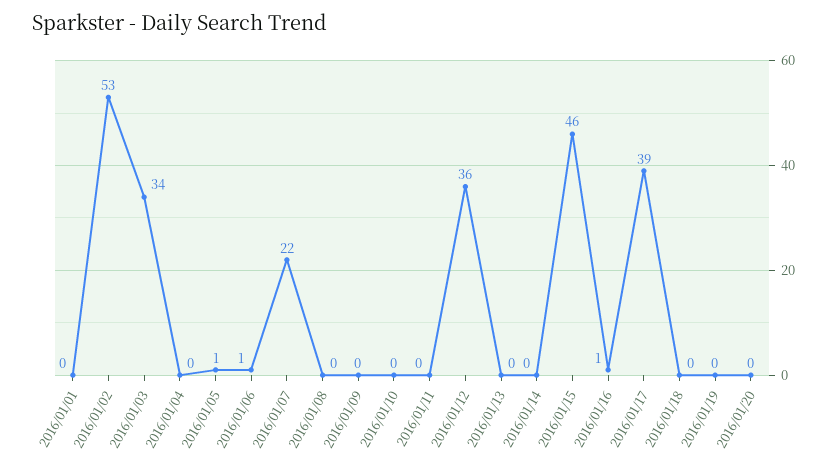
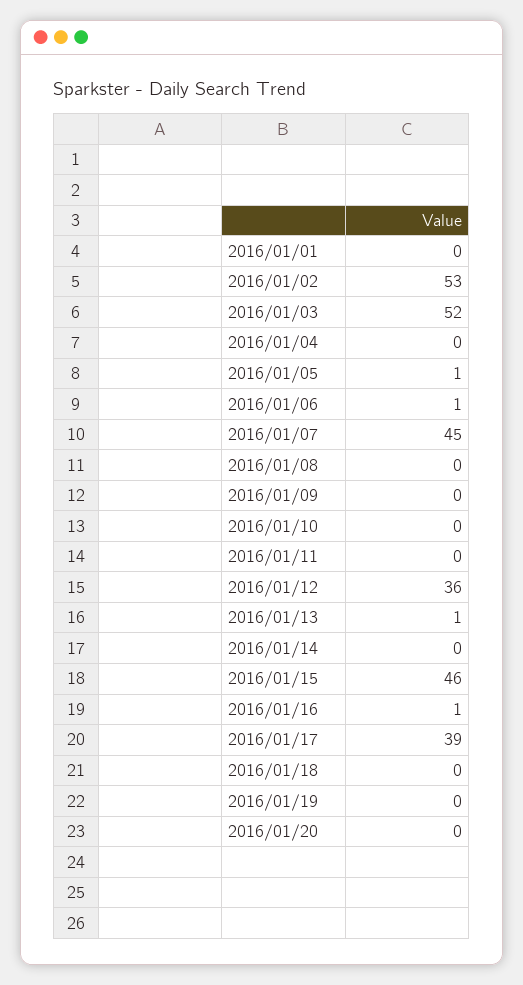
  {
    "2016/01/01": 0,
    "2016/01/02": 53,
-   "2016/01/03": 34,
+   "2016/01/03": 52,
    "2016/01/04": 0,
    "2016/01/05": 1,
    "2016/01/06": 1,
-   "2016/01/07": 22,
+   "2016/01/07": 45,
    "2016/01/08": 0,
    "2016/01/09": 0,
    "2016/01/10": 0,
    "2016/01/11": 0,
    "2016/01/12": 36,
-   "2016/01/13": 0,
+   "2016/01/13": 1,
    "2016/01/14": 0,
    "2016/01/15": 46,
    "2016/01/16": 1,
    "2016/01/17": 39,
    "2016/01/18": 0,
    "2016/01/19": 0,
    "2016/01/20": 0
  }

